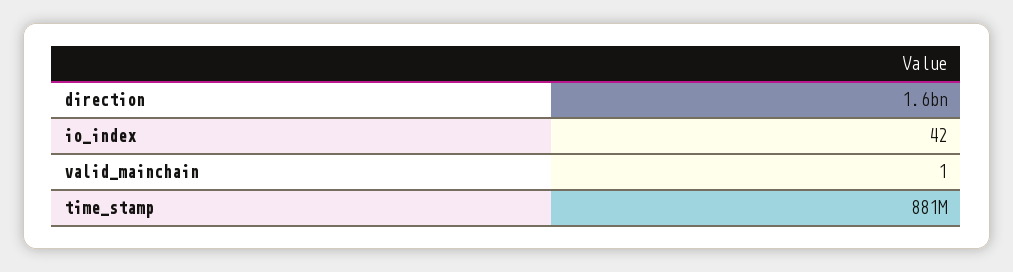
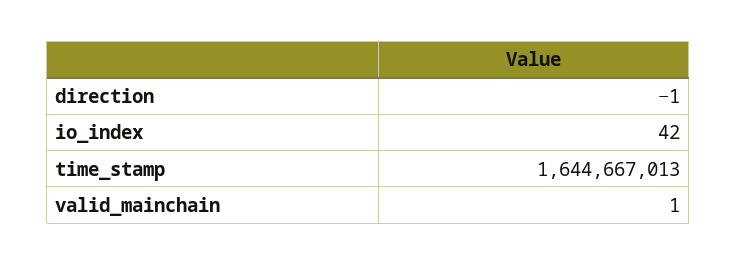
  {
-   "direction": 1600000000,
+   "direction": -1,
    "io_index": 42,
    "valid_mainchain": 1,
-   "time_stamp": 881000000
+   "time_stamp": 1644667013
  }

